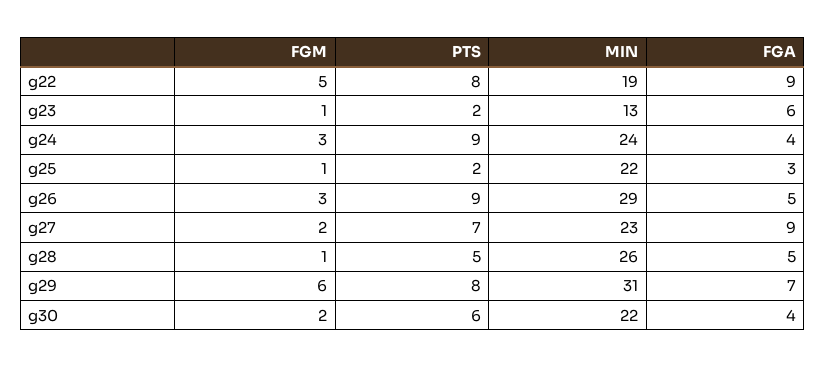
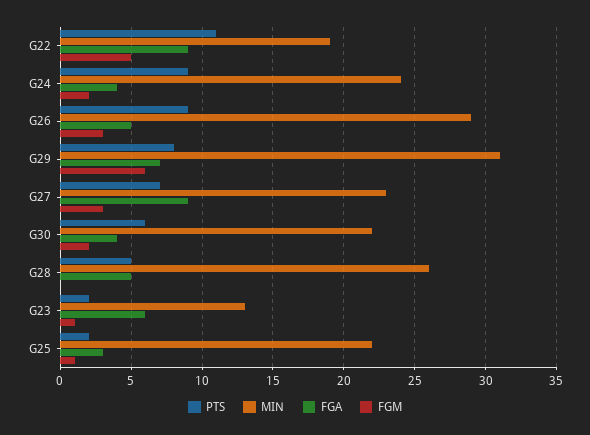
  {
    "FGM": {
      "g22": 5,
      "g23": 1,
-     "g24": 3,
+     "g24": 2,
      "g25": 1,
      "g26": 3,
-     "g27": 2,
+     "g27": 3,
-     "g28": 1,
+     "g28": 0,
      "g29": 6,
      "g30": 2
    },
    "PTS": {
-     "g22": 8,
+     "g22": 11,
      "g23": 2,
      "g24": 9,
      "g25": 2,
      "g26": 9,
      "g27": 7,
      "g28": 5,
      "g29": 8,
      "g30": 6
    },
    "MIN": {
      "g22": 19,
      "g23": 13,
      "g24": 24,
      "g25": 22,
      "g26": 29,
      "g27": 23,
      "g28": 26,
      "g29": 31,
      "g30": 22
    },
    "FGA": {
      "g22": 9,
      "g23": 6,
      "g24": 4,
      "g25": 3,
      "g26": 5,
      "g27": 9,
      "g28": 5,
      "g29": 7,
      "g30": 4
    }
  }

